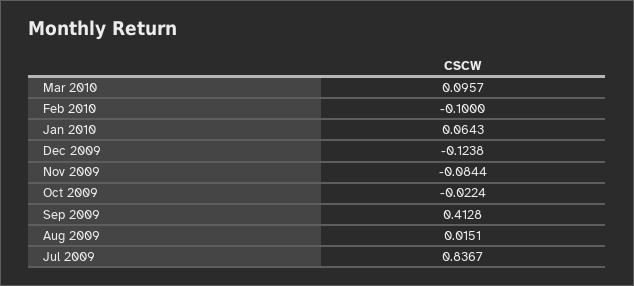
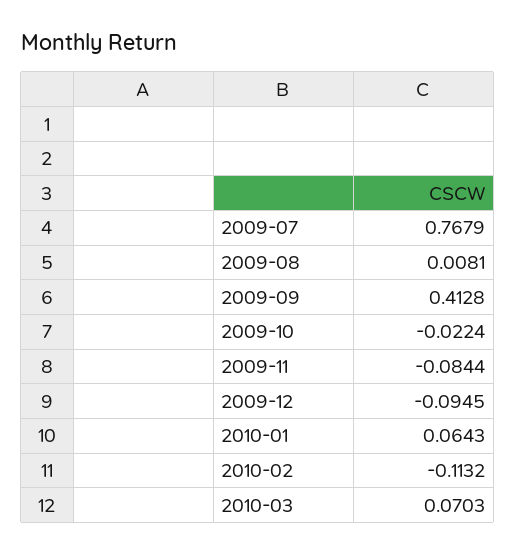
  {
-   "Mar 2010": 0.0957,
+   "Mar 2010": 0.0703,
-   "Feb 2010": -0.1,
+   "Feb 2010": -0.1132,
    "Jan 2010": 0.0643,
-   "Dec 2009": -0.1238,
+   "Dec 2009": -0.0945,
    "Nov 2009": -0.0844,
    "Oct 2009": -0.0224,
    "Sep 2009": 0.4128,
-   "Aug 2009": 0.0151,
+   "Aug 2009": 0.0081,
-   "Jul 2009": 0.8367
+   "Jul 2009": 0.7679
  }

